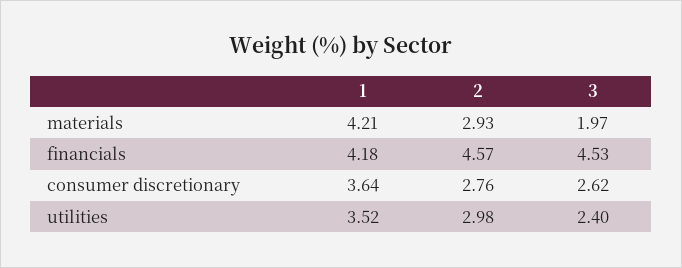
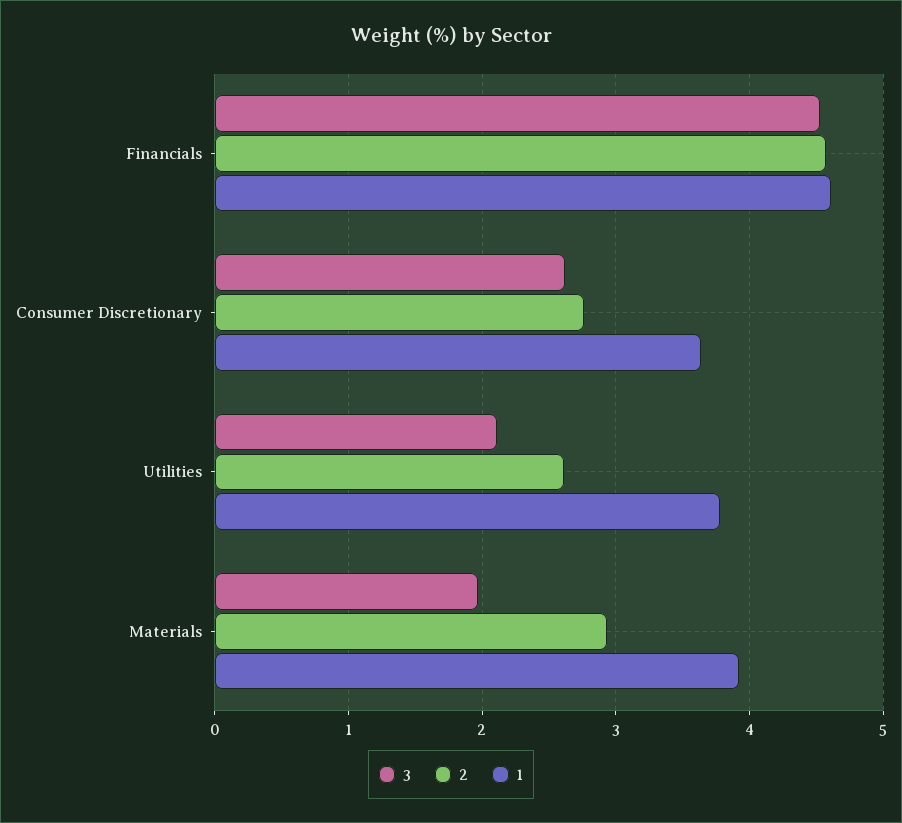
  {
    "1": {
-     "materials": 4.21,
+     "materials": 3.9,
-     "financials": 4.18,
+     "financials": 4.6,
      "consumer discretionary": 3.64,
-     "utilities": 3.52
+     "utilities": 3.8
    },
    "2": {
      "materials": 2.93,
      "financials": 4.57,
      "consumer discretionary": 2.76,
-     "utilities": 2.98
+     "utilities": 2.6
    },
    "3": {
      "materials": 1.97,
      "financials": 4.53,
      "consumer discretionary": 2.62,
-     "utilities": 2.4
+     "utilities": 2.1
    }
  }

